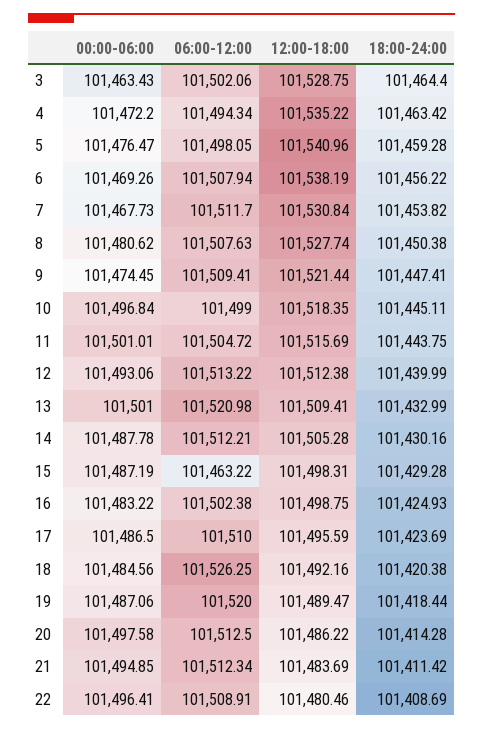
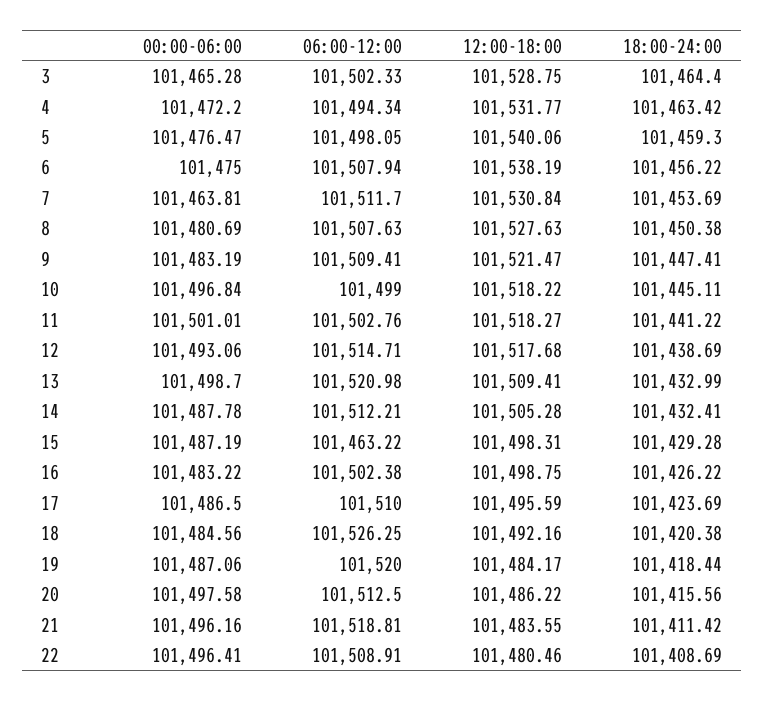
  {
    "00:00-06:00": {
-     "3": 101463.43,
+     "3": 101465.28,
      "4": 101472.2,
      "5": 101476.47,
-     "6": 101469.26,
+     "6": 101475,
-     "7": 101467.73,
+     "7": 101463.81,
-     "8": 101480.62,
+     "8": 101480.69,
-     "9": 101474.45,
+     "9": 101483.19,
      "10": 101496.84,
      "11": 101501.01,
      "12": 101493.06,
-     "13": 101501,
+     "13": 101498.7,
      "14": 101487.78,
      "15": 101487.19,
      "16": 101483.22,
      "17": 101486.5,
      "18": 101484.56,
      "19": 101487.06,
      "20": 101497.58,
-     "21": 101494.85,
+     "21": 101496.16,
      "22": 101496.41
    },
    "06:00-12:00": {
-     "3": 101502.06,
+     "3": 101502.33,
      "4": 101494.34,
      "5": 101498.05,
      "6": 101507.94,
      "7": 101511.7,
      "8": 101507.63,
      "9": 101509.41,
      "10": 101499,
-     "11": 101504.72,
+     "11": 101502.76,
-     "12": 101513.22,
+     "12": 101514.71,
      "13": 101520.98,
      "14": 101512.21,
      "15": 101463.22,
      "16": 101502.38,
      "17": 101510,
      "18": 101526.25,
      "19": 101520,
      "20": 101512.5,
-     "21": 101512.34,
+     "21": 101518.81,
      "22": 101508.91
    },
    "12:00-18:00": {
      "3": 101528.75,
-     "4": 101535.22,
+     "4": 101531.77,
-     "5": 101540.96,
+     "5": 101540.06,
      "6": 101538.19,
      "7": 101530.84,
-     "8": 101527.74,
+     "8": 101527.63,
-     "9": 101521.44,
+     "9": 101521.47,
-     "10": 101518.35,
+     "10": 101518.22,
-     "11": 101515.69,
+     "11": 101518.27,
-     "12": 101512.38,
+     "12": 101517.68,
      "13": 101509.41,
      "14": 101505.28,
      "15": 101498.31,
      "16": 101498.75,
      "17": 101495.59,
      "18": 101492.16,
-     "19": 101489.47,
+     "19": 101484.17,
      "20": 101486.22,
-     "21": 101483.69,
+     "21": 101483.55,
      "22": 101480.46
    },
    "18:00-24:00": {
      "3": 101464.4,
      "4": 101463.42,
-     "5": 101459.28,
+     "5": 101459.3,
      "6": 101456.22,
-     "7": 101453.82,
+     "7": 101453.69,
      "8": 101450.38,
      "9": 101447.41,
      "10": 101445.11,
-     "11": 101443.75,
+     "11": 101441.22,
-     "12": 101439.99,
+     "12": 101438.69,
      "13": 101432.99,
-     "14": 101430.16,
+     "14": 101432.41,
      "15": 101429.28,
-     "16": 101424.93,
+     "16": 101426.22,
      "17": 101423.69,
      "18": 101420.38,
      "19": 101418.44,
-     "20": 101414.28,
+     "20": 101415.56,
      "21": 101411.42,
      "22": 101408.69
    }
  }

